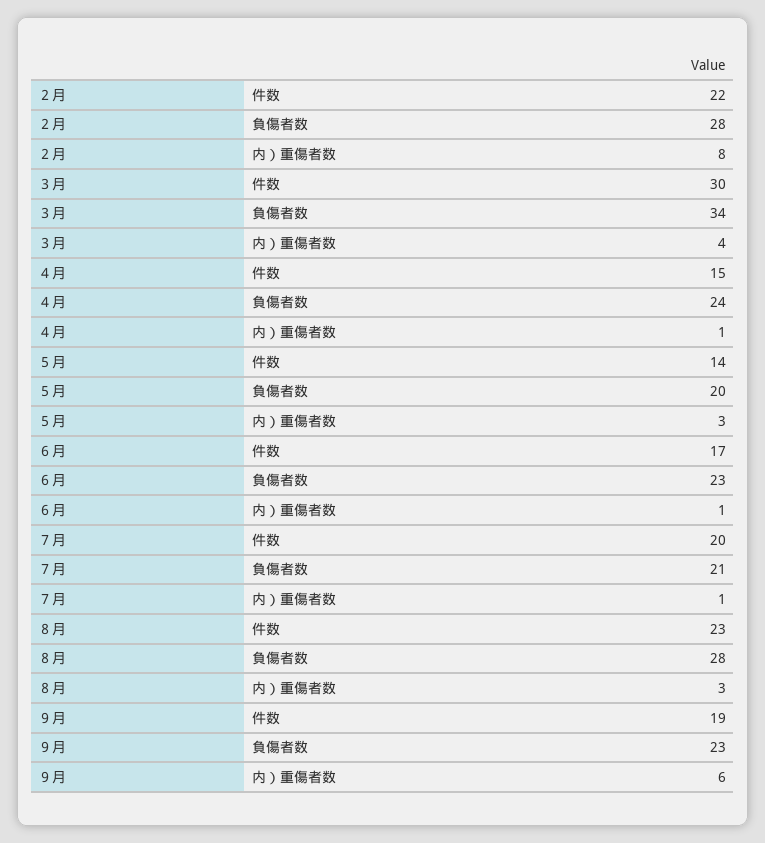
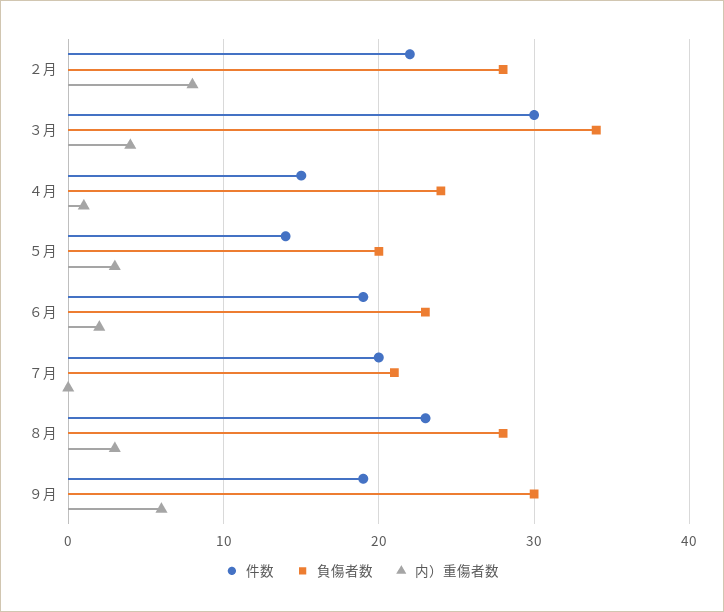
  {
    "件数": {
      "２月": 22,
      "３月": 30,
      "４月": 15,
      "５月": 14,
-     "６月": 17,
+     "６月": 19,
      "７月": 20,
      "８月": 23,
      "９月": 19
    },
    "負傷者数": {
      "２月": 28,
      "３月": 34,
      "４月": 24,
      "５月": 20,
      "６月": 23,
      "７月": 21,
      "８月": 28,
-     "９月": 23
+     "９月": 30
    },
    "内）重傷者数": {
      "２月": 8,
      "３月": 4,
      "４月": 1,
      "５月": 3,
-     "６月": 1,
+     "６月": 2,
-     "７月": 1,
+     "７月": 0,
      "８月": 3,
      "９月": 6
    }
  }

